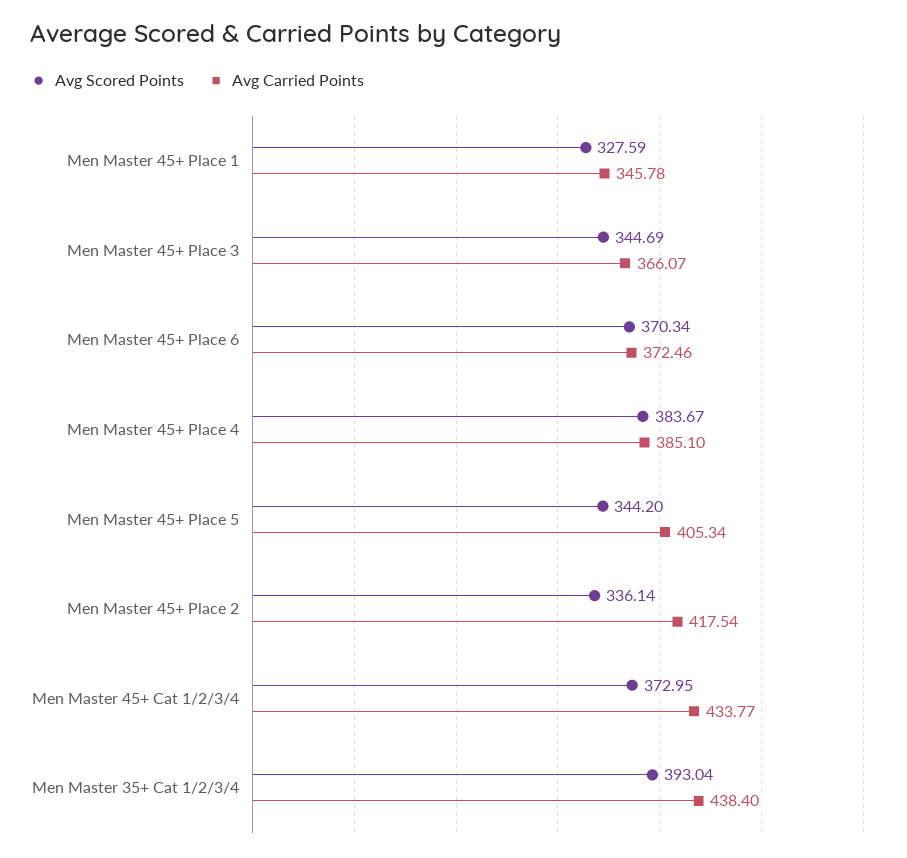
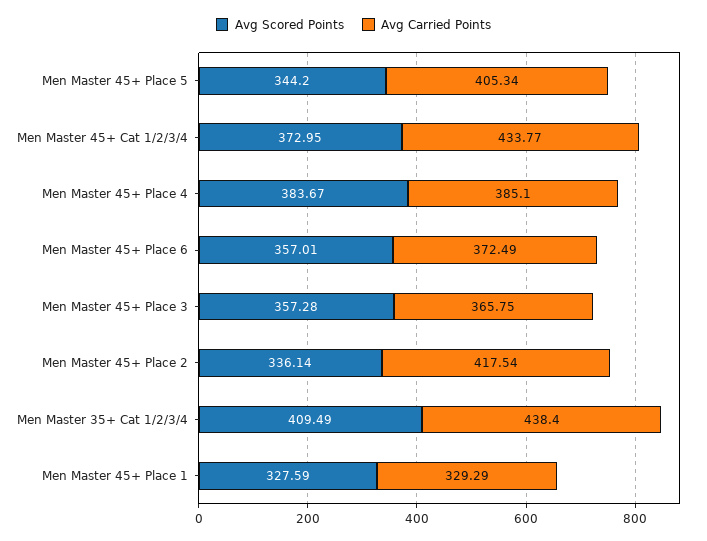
  {
    "Avg Scored Points": {
      "Men Master 45+ Place 1": 327.59,
-     "Men Master 45+ Place 3": 344.69,
+     "Men Master 45+ Place 3": 357.28,
-     "Men Master 45+ Place 6": 370.34,
+     "Men Master 45+ Place 6": 357.01,
      "Men Master 45+ Place 4": 383.67,
      "Men Master 45+ Place 5": 344.2,
      "Men Master 45+ Place 2": 336.14,
      "Men Master 45+ Cat 1/2/3/4": 372.95,
-     "Men Master 35+ Cat 1/2/3/4": 393.04
+     "Men Master 35+ Cat 1/2/3/4": 409.49
    },
    "Avg Carried Points": {
-     "Men Master 45+ Place 1": 345.78,
+     "Men Master 45+ Place 1": 329.29,
-     "Men Master 45+ Place 3": 366.07,
+     "Men Master 45+ Place 3": 365.75,
-     "Men Master 45+ Place 6": 372.46,
+     "Men Master 45+ Place 6": 372.49,
      "Men Master 45+ Place 4": 385.1,
      "Men Master 45+ Place 5": 405.34,
      "Men Master 45+ Place 2": 417.54,
      "Men Master 45+ Cat 1/2/3/4": 433.77,
      "Men Master 35+ Cat 1/2/3/4": 438.4
    }
  }

